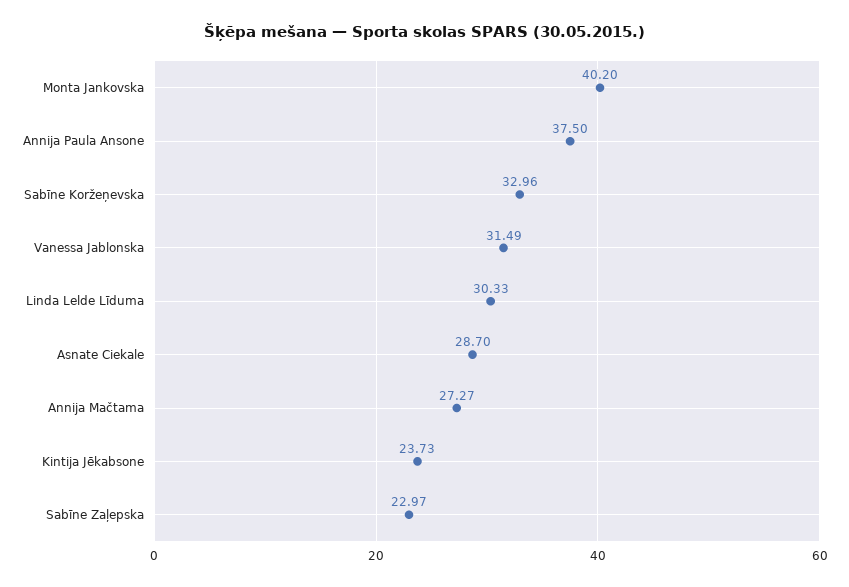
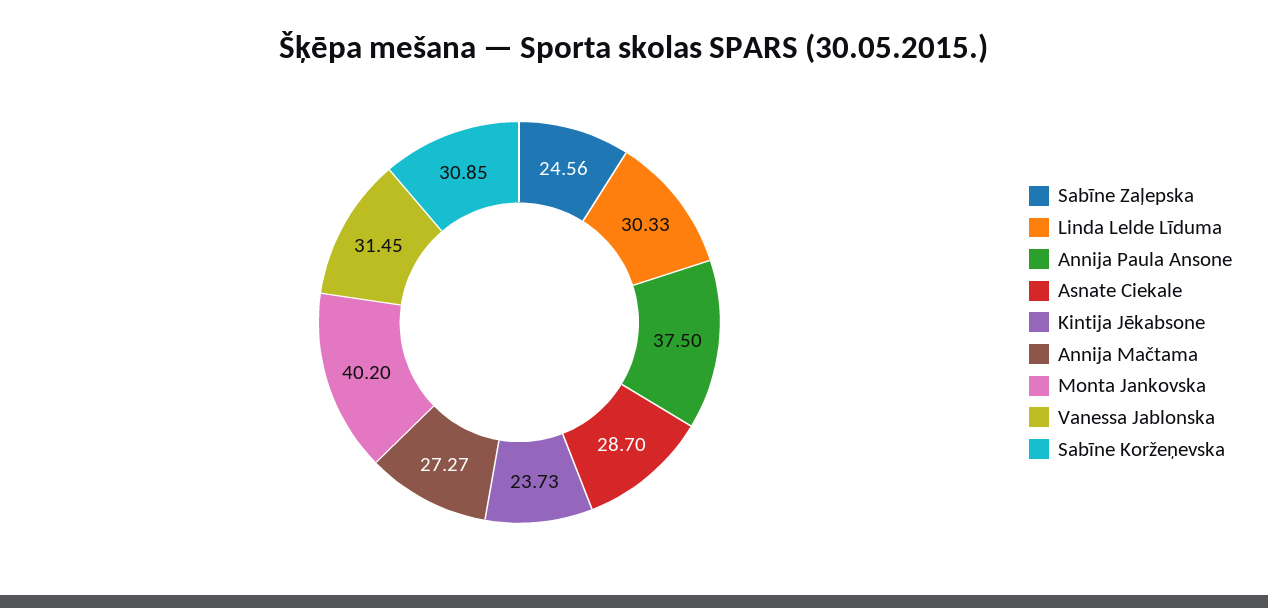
  {
    "Monta Jankovska": 40.2,
    "Annija Paula Ansone": 37.5,
-   "Sabīne Koržeņevska": 32.96,
+   "Sabīne Koržeņevska": 30.85,
-   "Vanessa Jablonska": 31.49,
+   "Vanessa Jablonska": 31.45,
    "Linda Lelde Līduma": 30.33,
    "Asnate Ciekale": 28.7,
    "Annija Mačtama": 27.27,
    "Kintija Jēkabsone": 23.73,
-   "Sabīne Zaļepska": 22.97
+   "Sabīne Zaļepska": 24.56
  }

